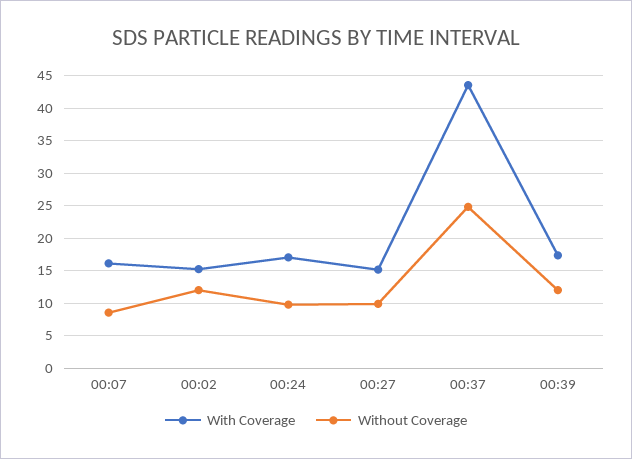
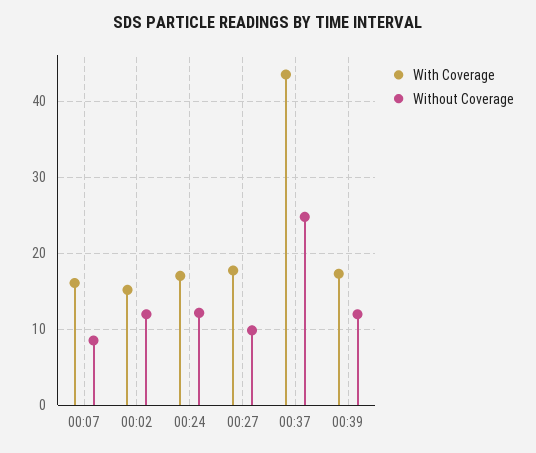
  {
    "With Coverage": {
      "00:07": 16,
      "00:02": 15,
      "00:24": 17,
-     "00:27": 15,
+     "00:27": 18,
      "00:37": 44,
      "00:39": 17
    },
    "Without Coverage": {
      "00:07": 9,
      "00:02": 12,
-     "00:24": 10,
+     "00:24": 12,
      "00:27": 10,
      "00:37": 25,
      "00:39": 12
    }
  }

